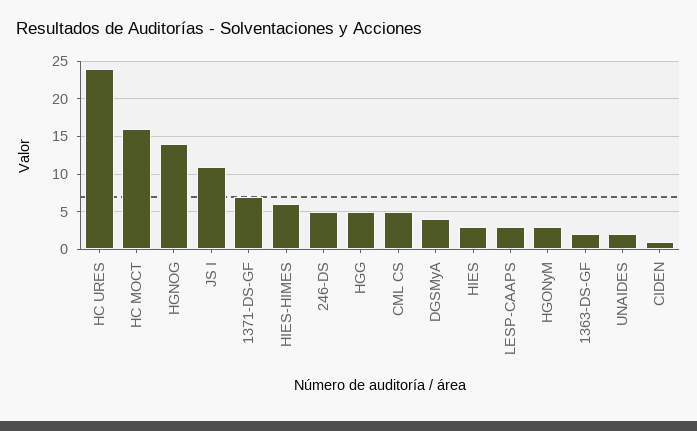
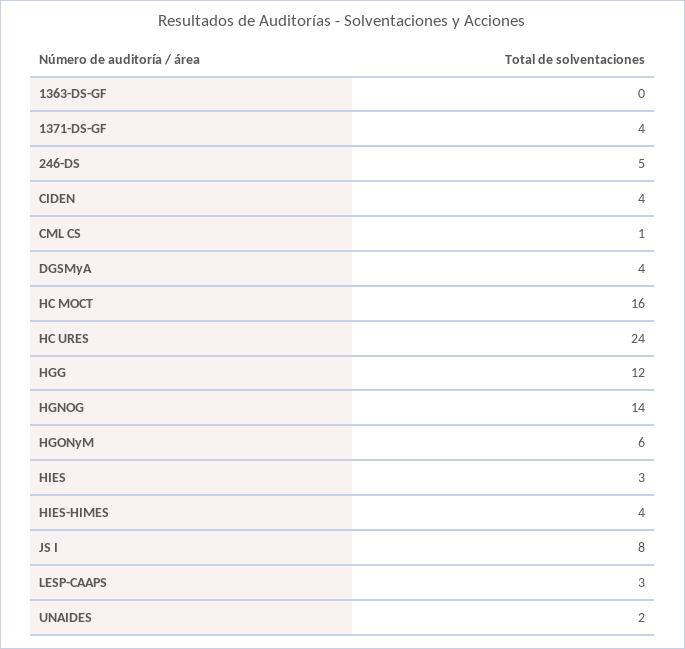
  {
    "HC URES": 24,
    "HC MOCT": 16,
    "HGNOG": 14,
-   "JS I": 11,
+   "JS I": 8,
-   "1371-DS-GF": 7,
+   "1371-DS-GF": 4,
-   "HIES-HIMES": 6,
+   "HIES-HIMES": 4,
    "246-DS": 5,
-   "HGG": 5,
+   "HGG": 12,
-   "CML CS": 5,
+   "CML CS": 1,
    "DGSMyA": 4,
    "HIES": 3,
    "LESP-CAAPS": 3,
-   "HGONyM": 3,
+   "HGONyM": 6,
-   "1363-DS-GF": 2,
+   "1363-DS-GF": 0,
    "UNAIDES": 2,
-   "CIDEN": 1
+   "CIDEN": 4
  }

